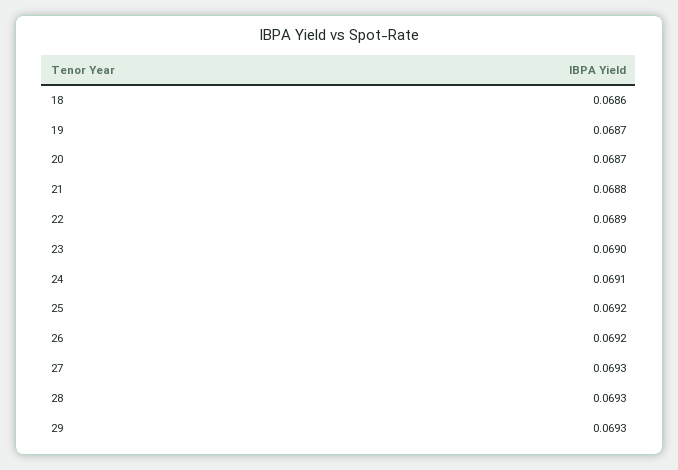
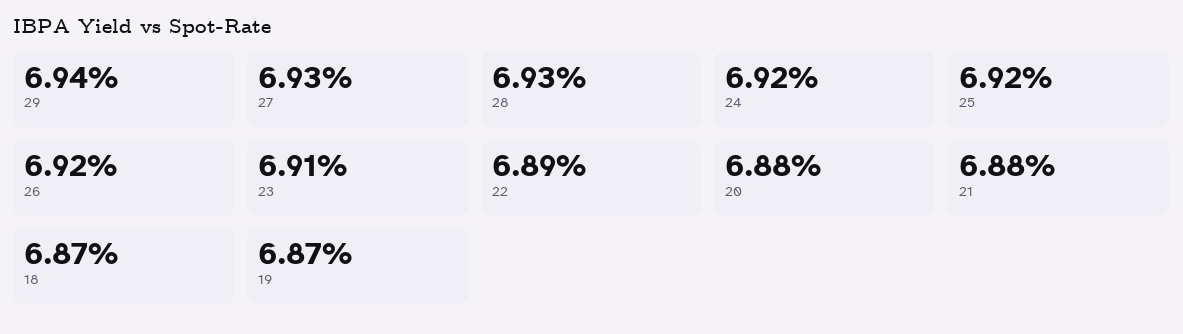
  {
-   "18": 0.0686,
+   "18": 0.0687,
    "19": 0.0687,
-   "20": 0.0687,
+   "20": 0.0688,
    "21": 0.0688,
    "22": 0.0689,
-   "23": 0.069,
+   "23": 0.0691,
-   "24": 0.0691,
+   "24": 0.0692,
    "25": 0.0692,
    "26": 0.0692,
    "27": 0.0693,
    "28": 0.0693,
-   "29": 0.0693
+   "29": 0.0694
  }

